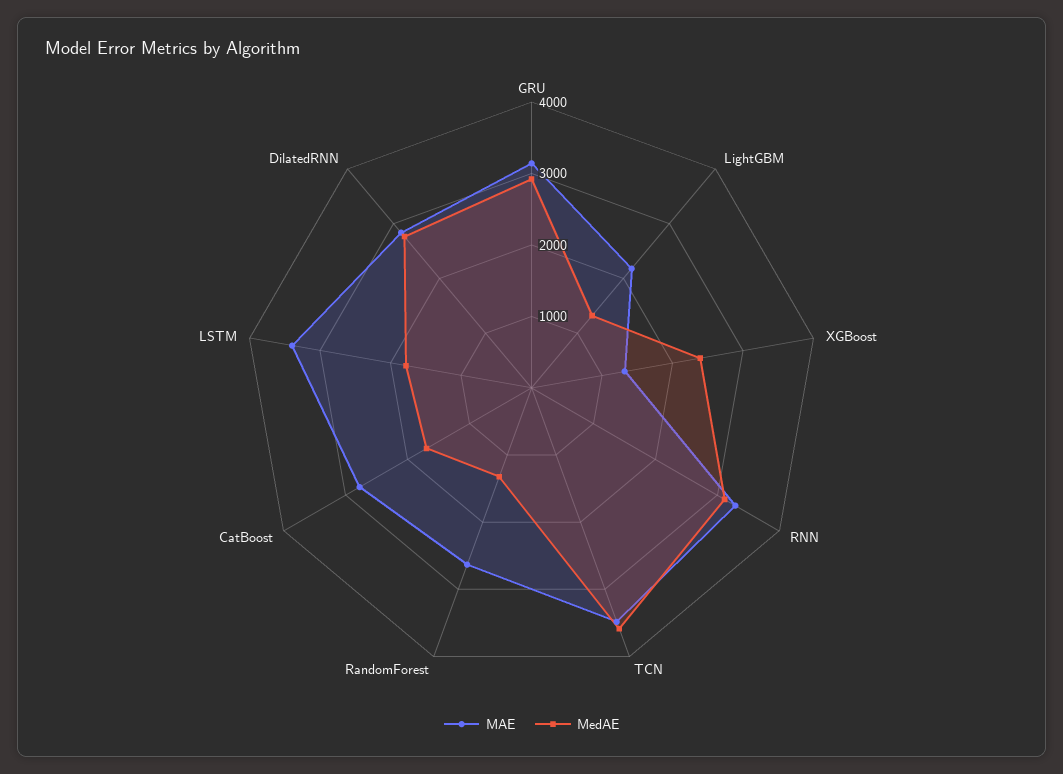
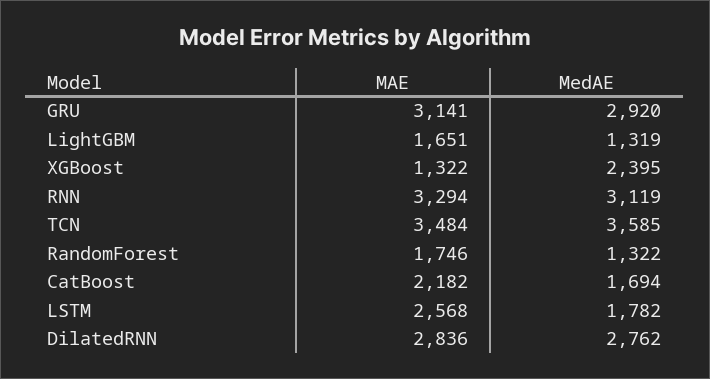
  {
    "MAE": {
      "GRU": 3141,
-     "LightGBM": 2200,
+     "LightGBM": 1651,
      "XGBoost": 1322,
      "RNN": 3294,
      "TCN": 3484,
-     "RandomForest": 2600,
+     "RandomForest": 1746,
-     "CatBoost": 2800,
+     "CatBoost": 2182,
-     "LSTM": 3400,
+     "LSTM": 2568,
      "DilatedRNN": 2836
    },
    "MedAE": {
      "GRU": 2920,
      "LightGBM": 1319,
      "XGBoost": 2395,
      "RNN": 3119,
      "TCN": 3585,
      "RandomForest": 1322,
      "CatBoost": 1694,
      "LSTM": 1782,
      "DilatedRNN": 2762
    }
  }

